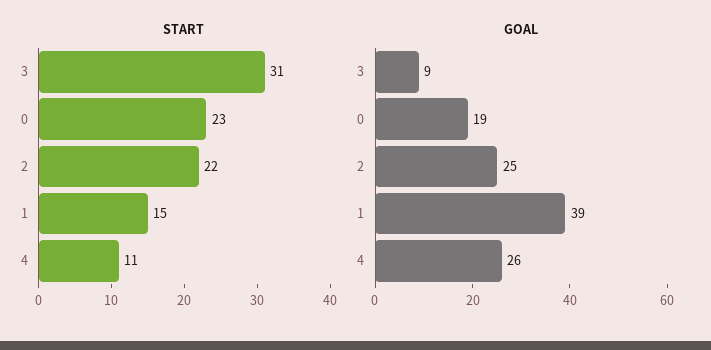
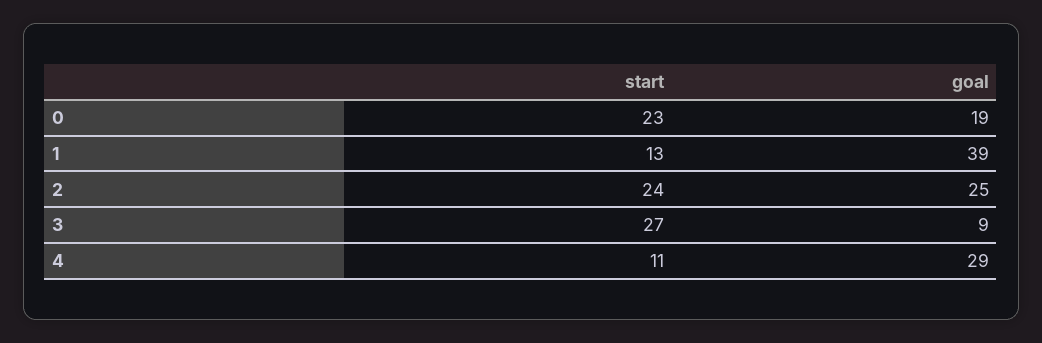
  {
    "START": {
-     "3": 31,
+     "3": 27,
      "0": 23,
-     "2": 22,
+     "2": 24,
-     "1": 15,
+     "1": 13,
      "4": 11
    },
    "GOAL": {
      "3": 9,
      "0": 19,
      "2": 25,
      "1": 39,
-     "4": 26
+     "4": 29
    }
  }

